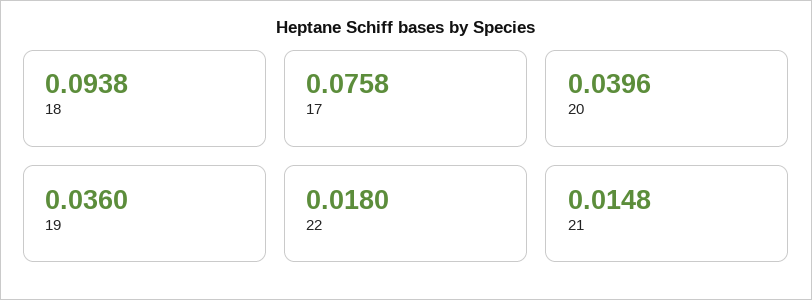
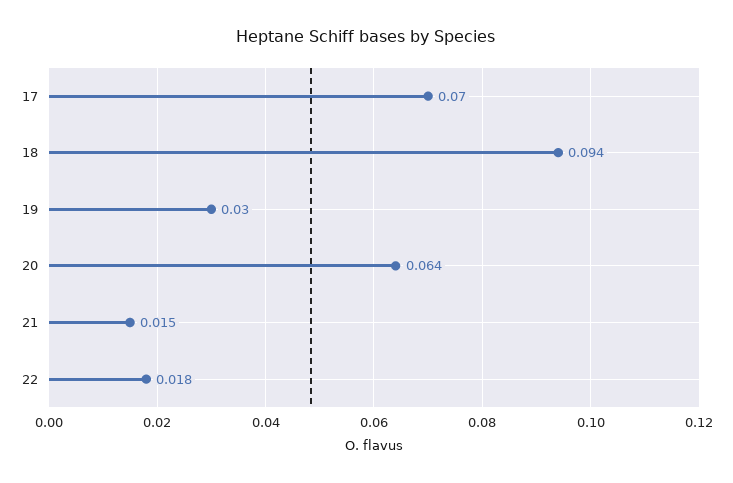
  {
    "18": 0.0938,
-   "17": 0.0758,
+   "17": 0.07,
-   "20": 0.0396,
+   "20": 0.064,
-   "19": 0.036,
+   "19": 0.03,
    "22": 0.018,
    "21": 0.0148
  }

